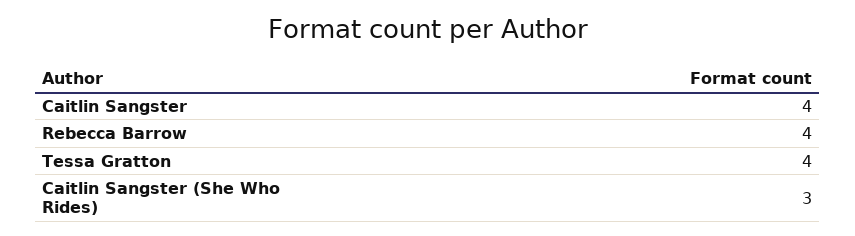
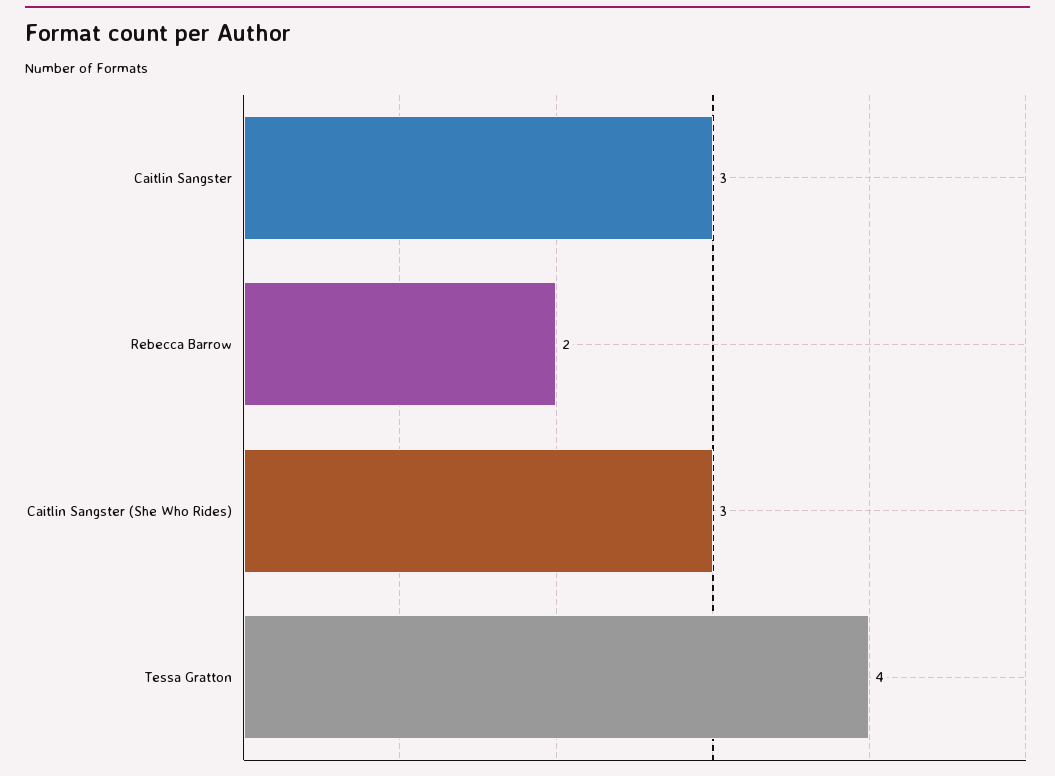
  {
-   "Caitlin Sangster": 4,
+   "Caitlin Sangster": 3,
-   "Rebecca Barrow": 4,
+   "Rebecca Barrow": 2,
    "Tessa Gratton": 4,
    "Caitlin Sangster (She Who Rides)": 3
  }

